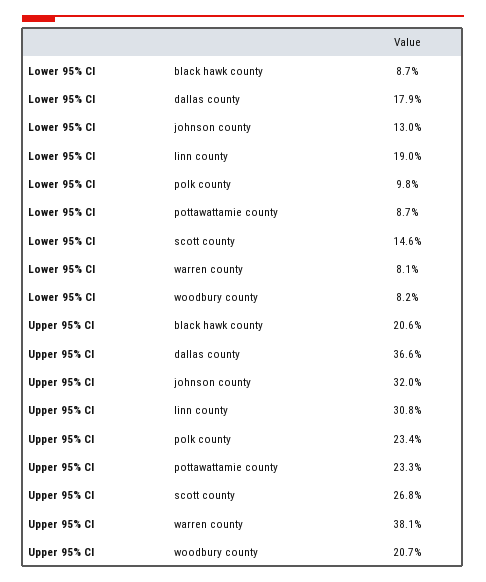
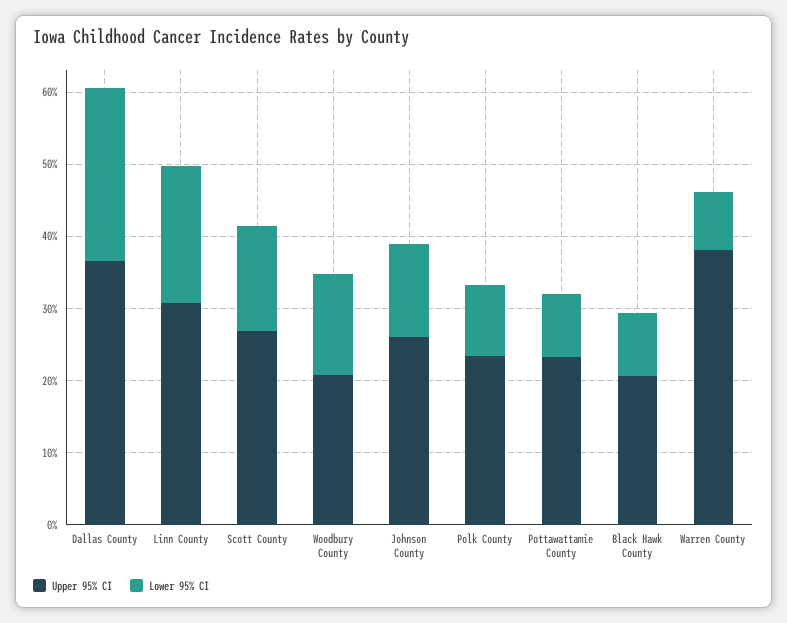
  {
    "Lower 95% CI": {
      "black hawk county": 8.7,
-     "dallas county": 17.9,
+     "dallas county": 24,
      "johnson county": 13,
      "linn county": 19,
      "polk county": 9.8,
      "pottawattamie county": 8.7,
      "scott county": 14.6,
      "warren county": 8.1,
-     "woodbury county": 8.2
+     "woodbury county": 14
    },
    "Upper 95% CI": {
      "black hawk county": 20.6,
      "dallas county": 36.6,
-     "johnson county": 32,
+     "johnson county": 26,
      "linn county": 30.8,
      "polk county": 23.4,
      "pottawattamie county": 23.3,
      "scott county": 26.8,
      "warren county": 38.1,
      "woodbury county": 20.7
    }
  }

